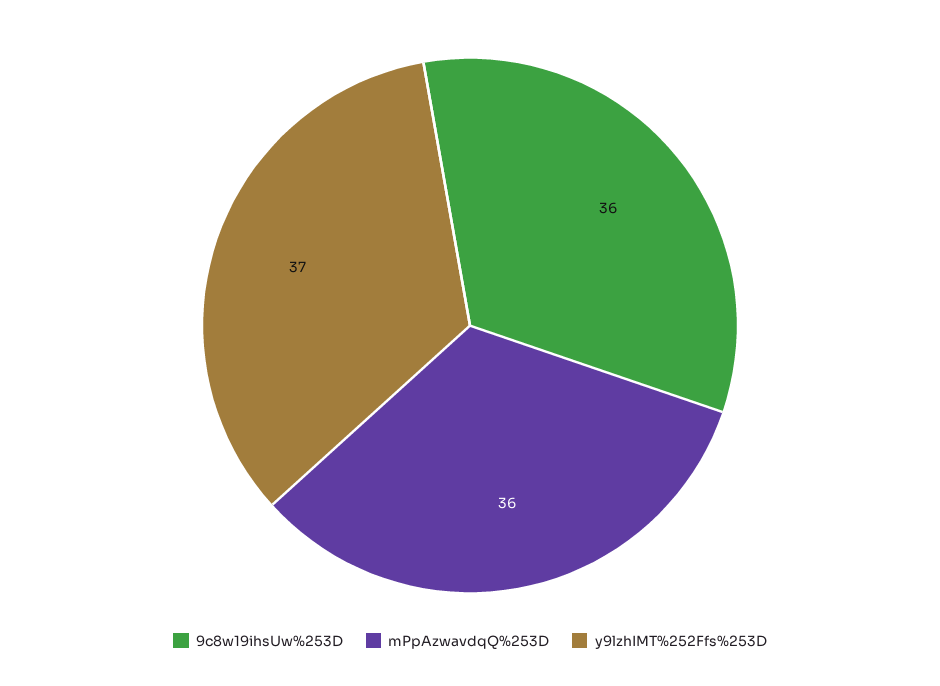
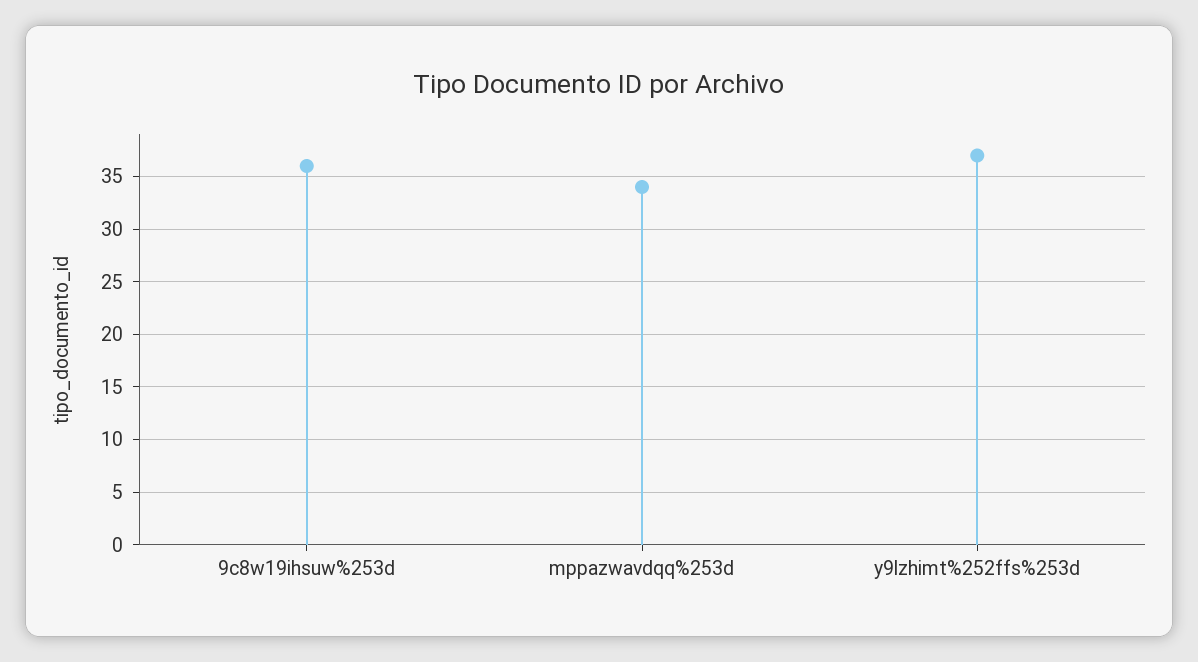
  {
    "9c8w19ihsUw%253D": 36,
-   "mPpAzwavdqQ%253D": 36,
+   "mPpAzwavdqQ%253D": 34,
    "y9lzhIMT%252Ffs%253D": 37
  }

